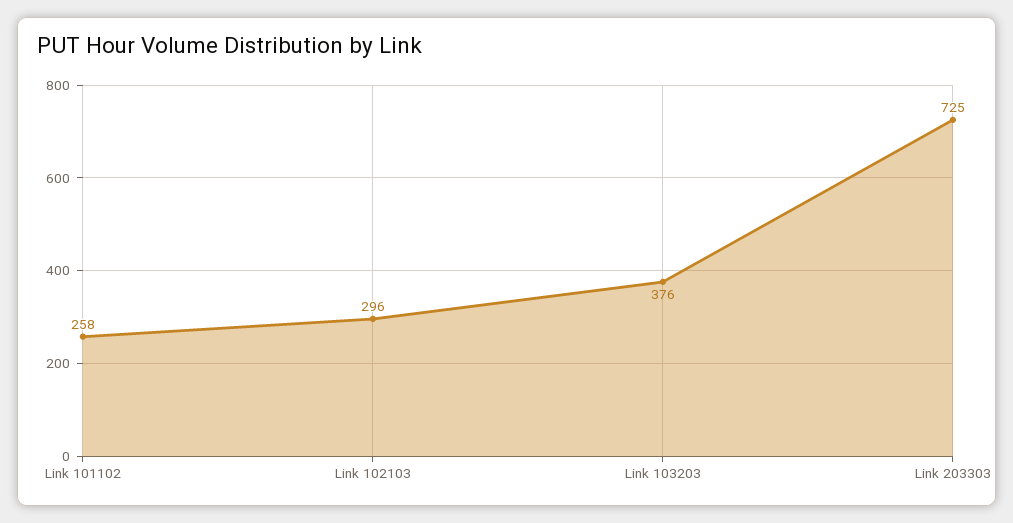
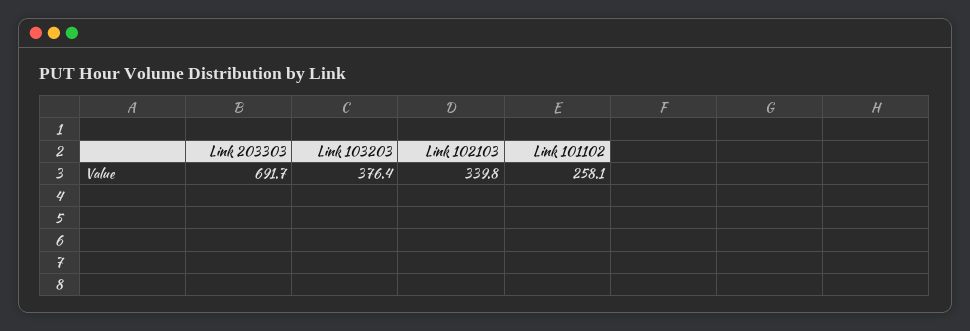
  {
    "Link 101102": 258.1,
-   "Link 102103": 296,
+   "Link 102103": 339.8,
    "Link 103203": 376.4,
-   "Link 203303": 725
+   "Link 203303": 691.7
  }

